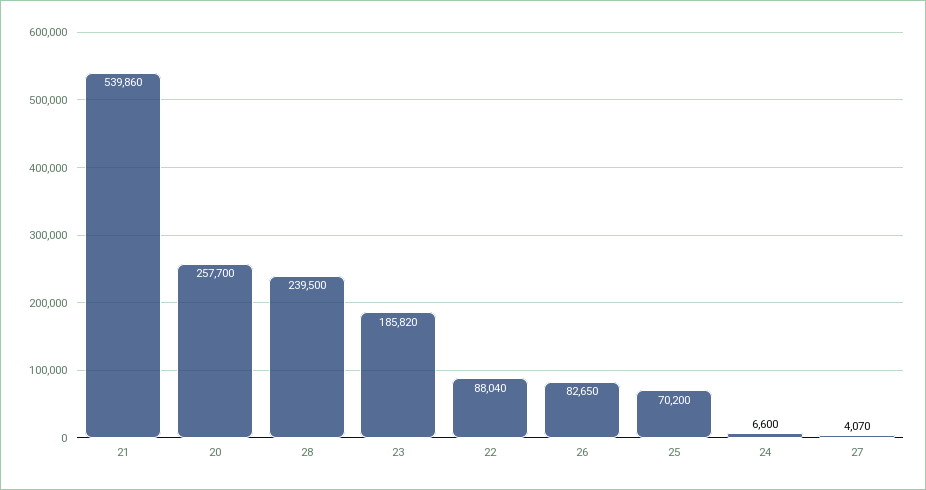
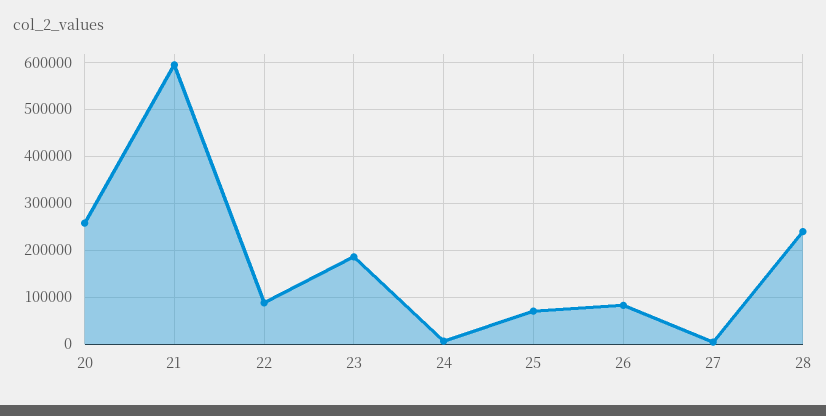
  {
-   "21": 539860,
+   "21": 600000,
    "20": 257700,
    "28": 239500,
    "23": 185820,
    "22": 88040,
    "26": 82650,
    "25": 70200,
    "24": 6600,
    "27": 4070
  }

